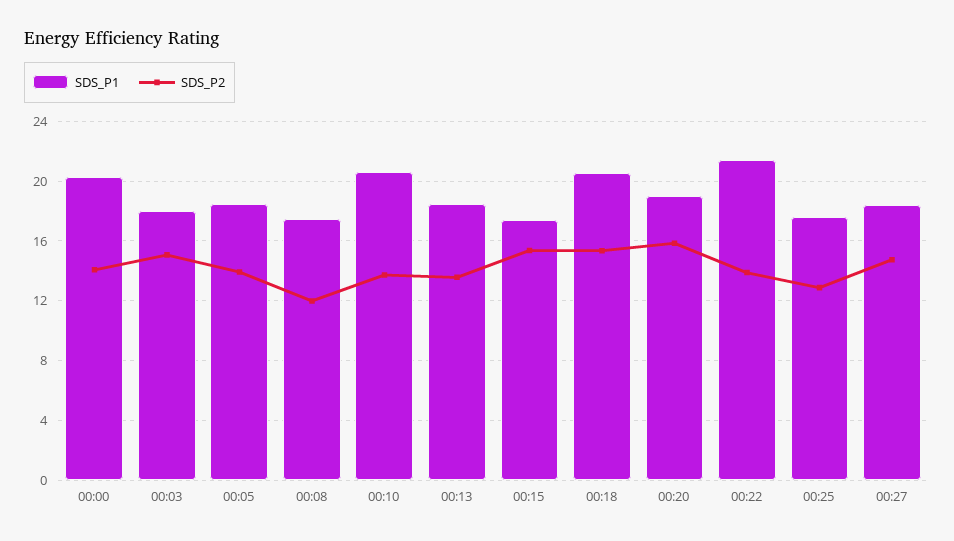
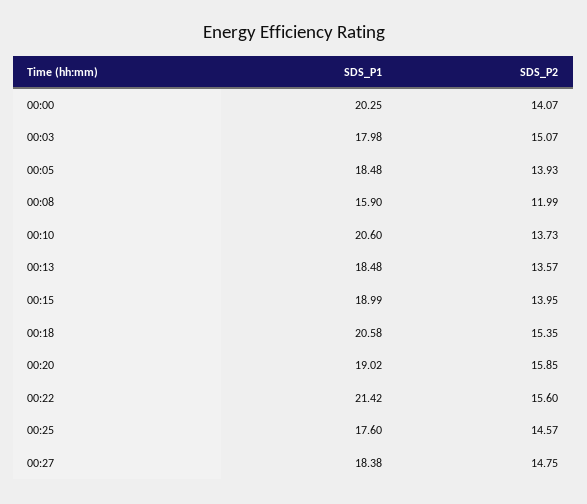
  {
    "SDS_P1": {
      "00:00": 20.25,
      "00:03": 17.98,
      "00:05": 18.48,
-     "00:08": 17.5,
+     "00:08": 15.9,
      "00:10": 20.6,
      "00:13": 18.48,
-     "00:15": 17.5,
+     "00:15": 18.99,
      "00:18": 20.58,
      "00:20": 19.02,
      "00:22": 21.42,
      "00:25": 17.6,
      "00:27": 18.38
    },
    "SDS_P2": {
      "00:00": 14.07,
      "00:03": 15.07,
      "00:05": 13.93,
      "00:08": 11.99,
      "00:10": 13.73,
      "00:13": 13.57,
-     "00:15": 15.5,
+     "00:15": 13.95,
      "00:18": 15.35,
      "00:20": 15.85,
-     "00:22": 14,
+     "00:22": 15.6,
-     "00:25": 13,
+     "00:25": 14.57,
      "00:27": 14.75
    }
  }

